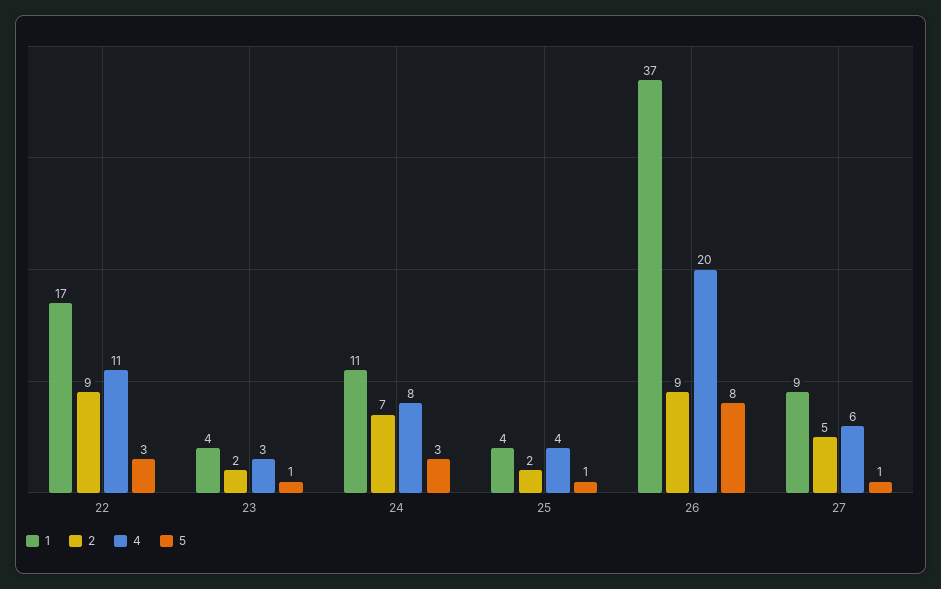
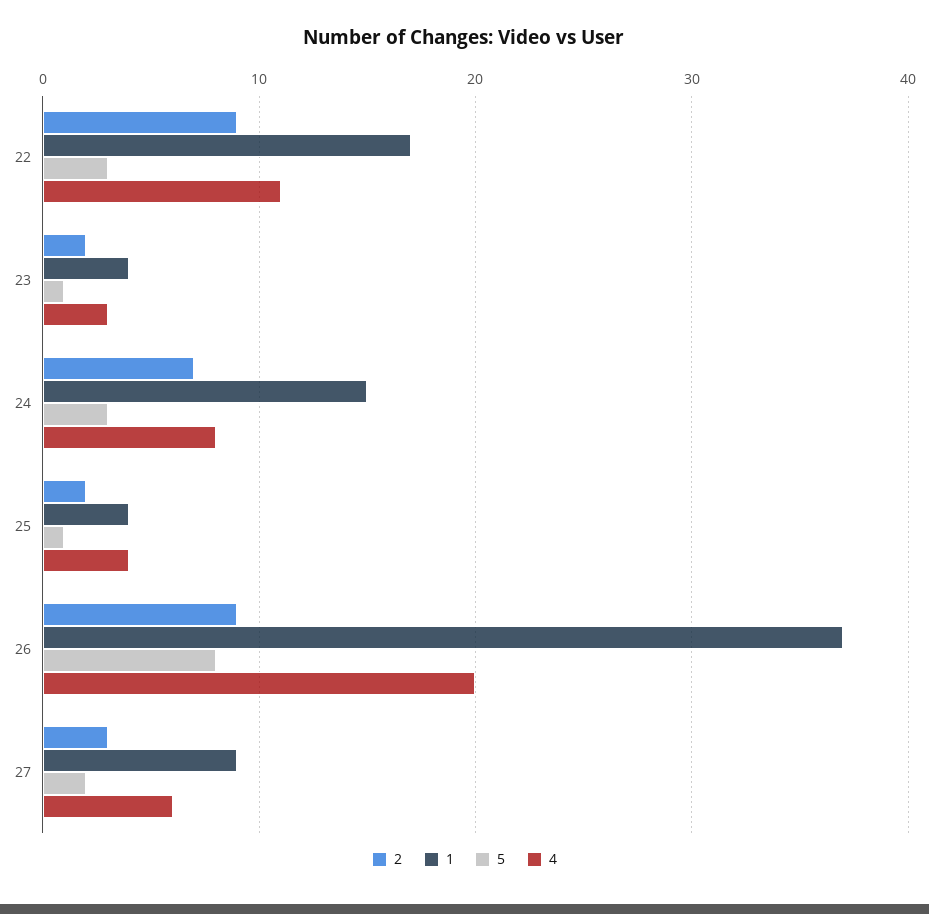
  {
    "1": {
      "22": 17,
      "23": 4,
-     "24": 11,
+     "24": 15,
      "25": 4,
      "26": 37,
      "27": 9
    },
    "2": {
      "22": 9,
      "23": 2,
      "24": 7,
      "25": 2,
      "26": 9,
-     "27": 5
+     "27": 3
    },
    "4": {
      "22": 11,
      "23": 3,
      "24": 8,
      "25": 4,
      "26": 20,
      "27": 6
    },
    "5": {
      "22": 3,
      "23": 1,
      "24": 3,
      "25": 1,
      "26": 8,
-     "27": 1
+     "27": 2
    }
  }

